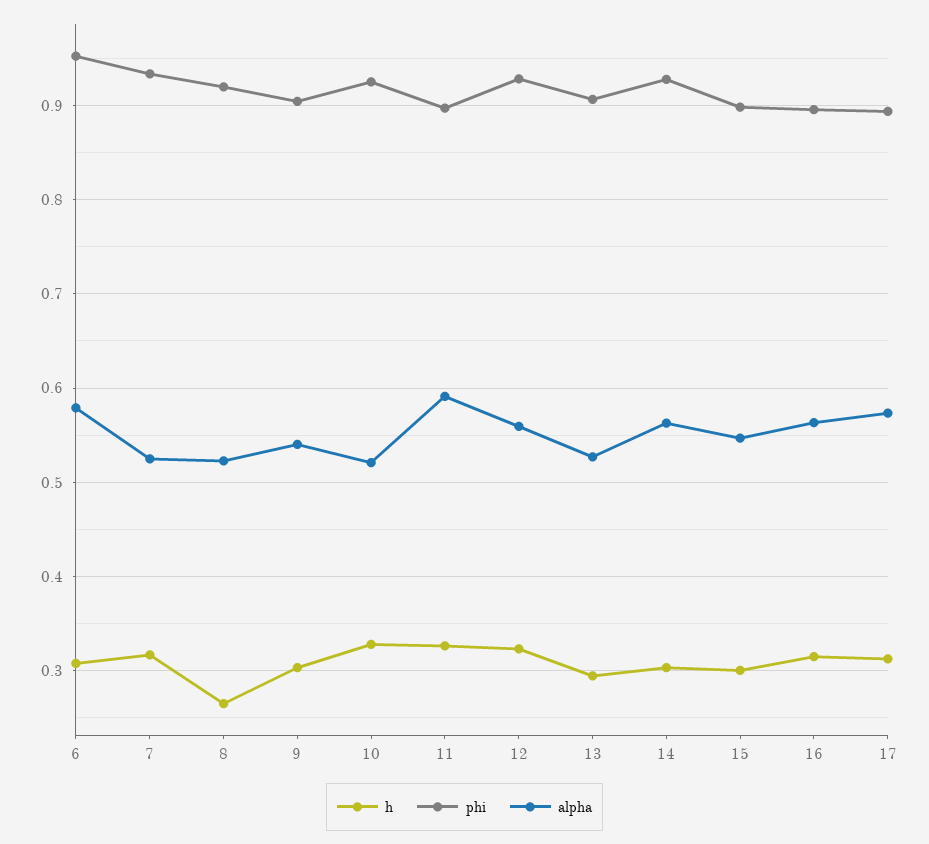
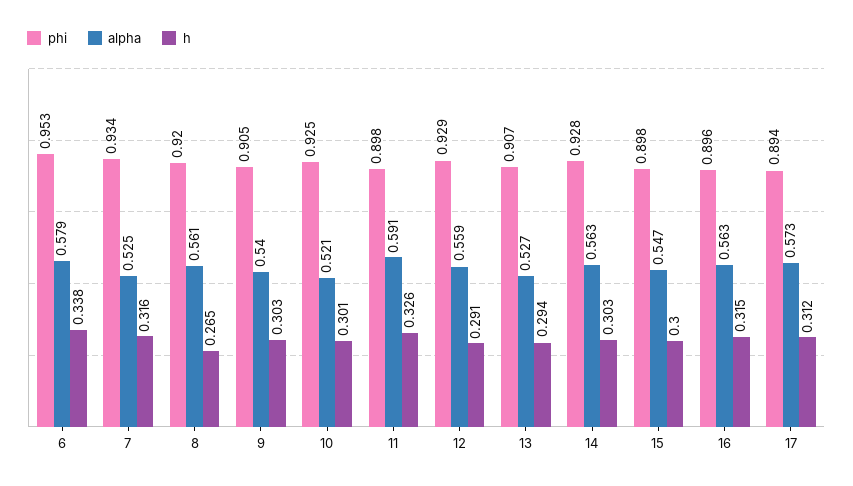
  {
    "h": {
-     "6": 0.31,
+     "6": 0.338,
      "7": 0.316,
      "8": 0.265,
      "9": 0.303,
-     "10": 0.33,
+     "10": 0.301,
      "11": 0.326,
-     "12": 0.32,
+     "12": 0.291,
      "13": 0.294,
      "14": 0.303,
      "15": 0.3,
      "16": 0.315,
      "17": 0.312
    },
    "phi": {
      "6": 0.953,
      "7": 0.934,
      "8": 0.92,
      "9": 0.905,
      "10": 0.925,
      "11": 0.898,
      "12": 0.929,
      "13": 0.907,
      "14": 0.928,
      "15": 0.898,
      "16": 0.896,
      "17": 0.894
    },
    "alpha": {
      "6": 0.579,
      "7": 0.525,
-     "8": 0.52,
+     "8": 0.561,
      "9": 0.54,
      "10": 0.521,
      "11": 0.591,
      "12": 0.559,
      "13": 0.527,
      "14": 0.563,
      "15": 0.547,
      "16": 0.563,
      "17": 0.573
    }
  }

